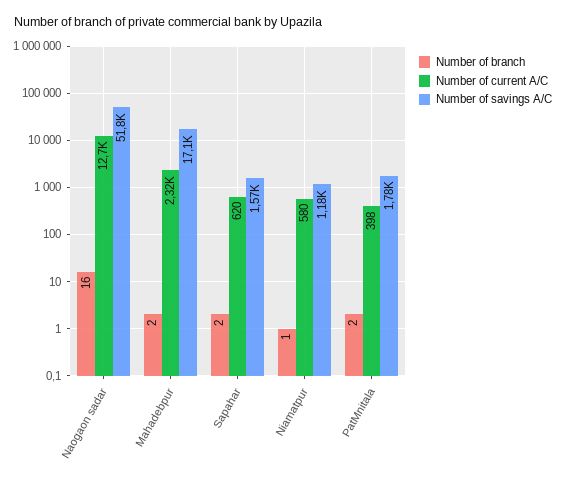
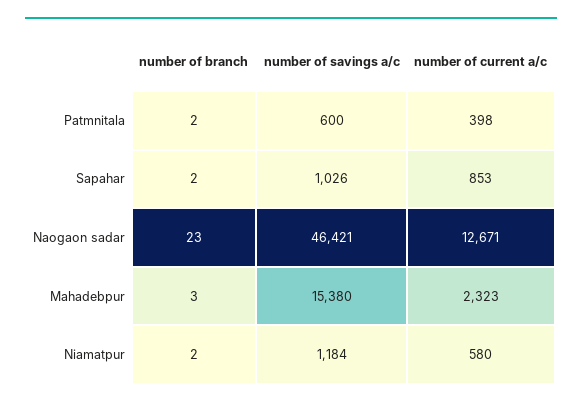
  {
    "Number of branch": {
-     "Naogaon sadar": 16,
+     "Naogaon sadar": 23,
-     "Mahadebpur": 2,
+     "Mahadebpur": 3,
      "Sapahar": 2,
-     "Niamatpur": 1,
+     "Niamatpur": 2,
      "PatMnitala": 2
    },
    "Number of current A/C": {
      "Naogaon sadar": 12671,
      "Mahadebpur": 2323,
-     "Sapahar": 620,
+     "Sapahar": 853,
      "Niamatpur": 580,
      "PatMnitala": 398
    },
    "Number of savings A/C": {
-     "Naogaon sadar": 51800,
+     "Naogaon sadar": 46421,
-     "Mahadebpur": 17100,
+     "Mahadebpur": 15380,
-     "Sapahar": 1570,
+     "Sapahar": 1026,
      "Niamatpur": 1184,
-     "PatMnitala": 1780
+     "PatMnitala": 600
    }
  }

